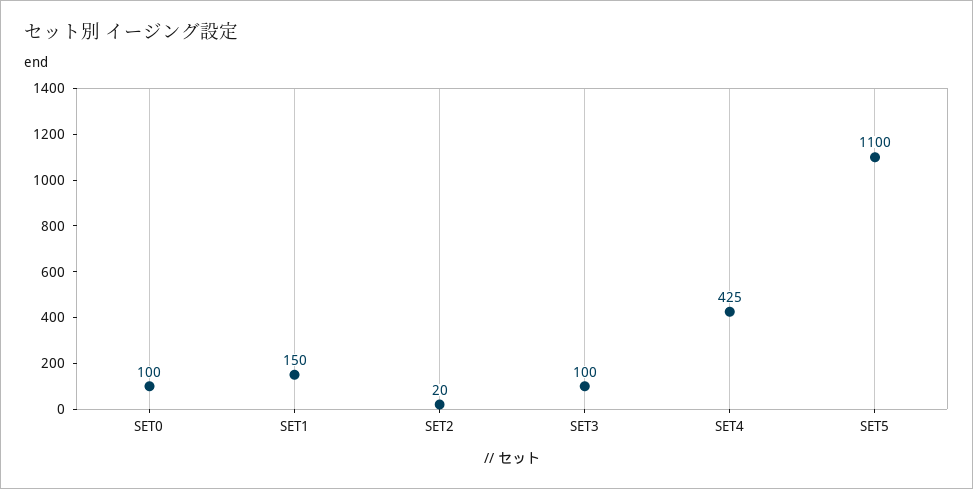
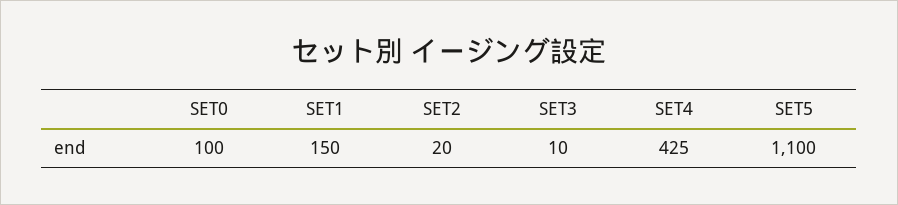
  {
    "SET0": 100,
    "SET1": 150,
    "SET2": 20,
-   "SET3": 100,
+   "SET3": 10,
    "SET4": 425,
    "SET5": 1100
  }

